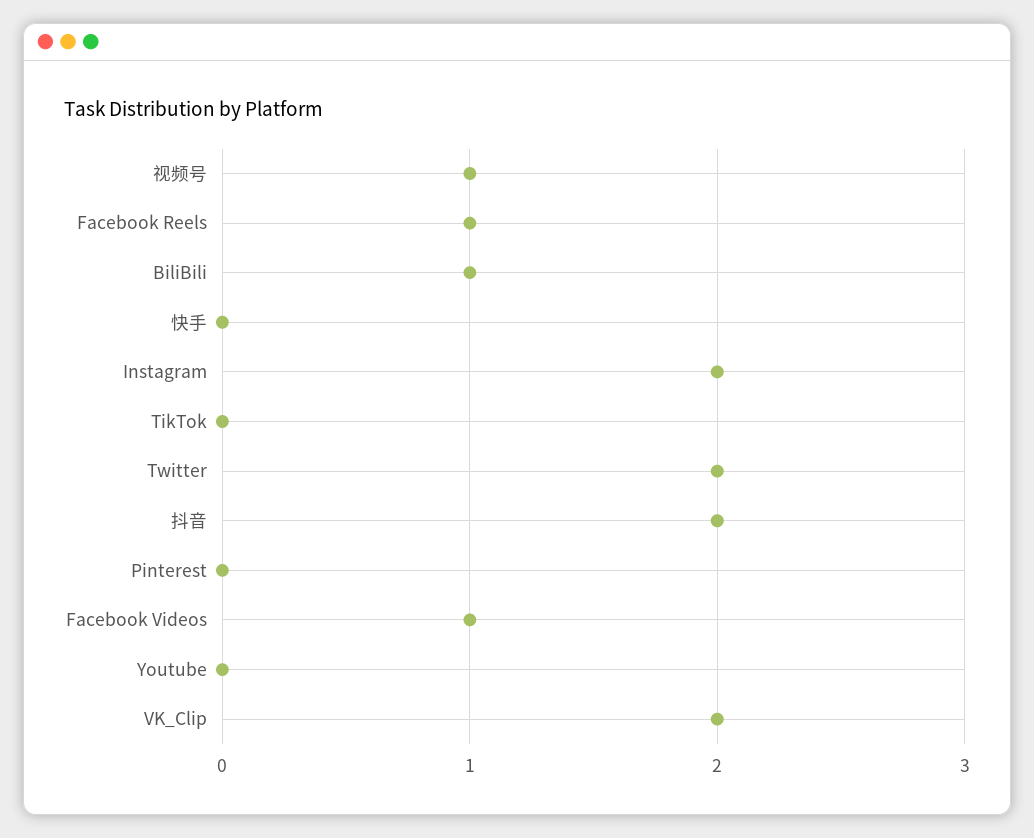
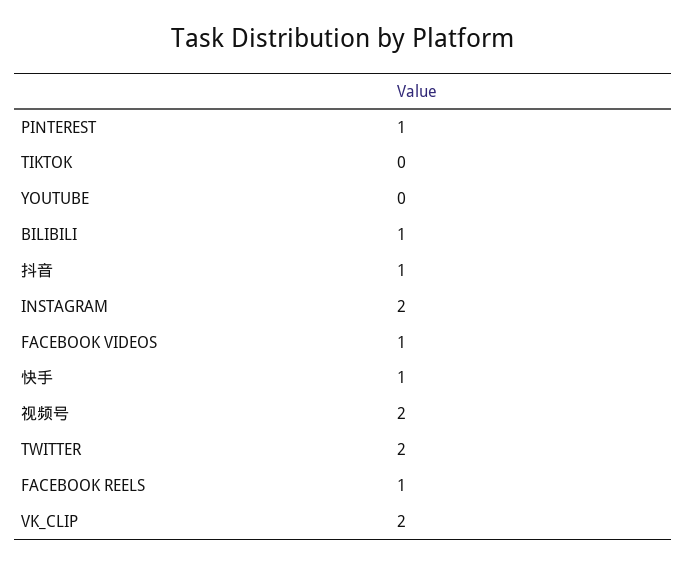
  {
-   "视频号": 1,
+   "视频号": 2,
    "Facebook Reels": 1,
    "BiliBili": 1,
-   "快手": 0,
+   "快手": 1,
    "Instagram": 2,
    "TikTok": 0,
    "Twitter": 2,
-   "抖音": 2,
+   "抖音": 1,
-   "Pinterest": 0,
+   "Pinterest": 1,
    "Facebook Videos": 1,
    "Youtube": 0,
    "VK_Clip": 2
  }

